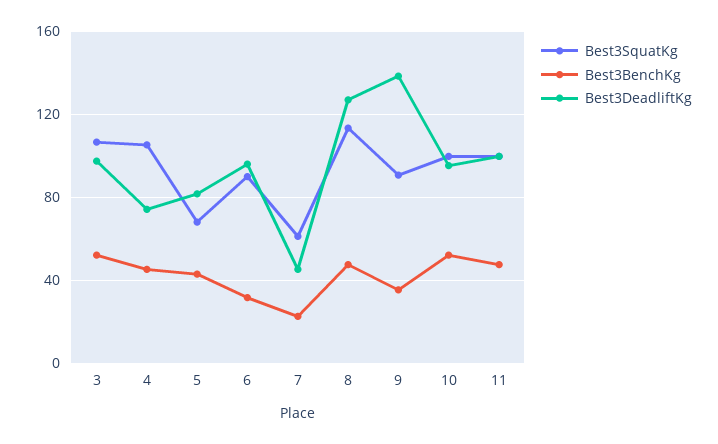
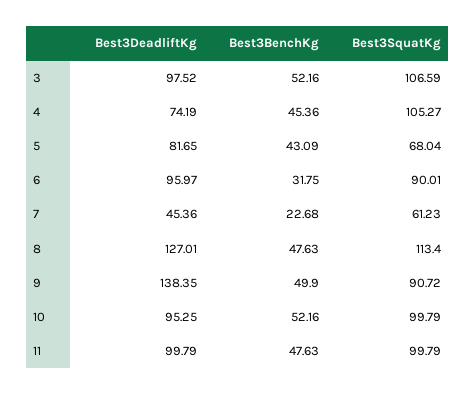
  {
    "Best3SquatKg": {
      "3": 106.59,
      "4": 105.27,
      "5": 68.04,
      "6": 90.01,
      "7": 61.23,
      "8": 113.4,
      "9": 90.72,
      "10": 99.79,
      "11": 99.79
    },
    "Best3BenchKg": {
      "3": 52.16,
      "4": 45.36,
      "5": 43.09,
      "6": 31.75,
      "7": 22.68,
      "8": 47.63,
-     "9": 35,
+     "9": 49.9,
      "10": 52.16,
      "11": 47.63
    },
    "Best3DeadliftKg": {
      "3": 97.52,
      "4": 74.19,
      "5": 81.65,
      "6": 95.97,
      "7": 45.36,
      "8": 127.01,
      "9": 138.35,
      "10": 95.25,
      "11": 99.79
    }
  }

